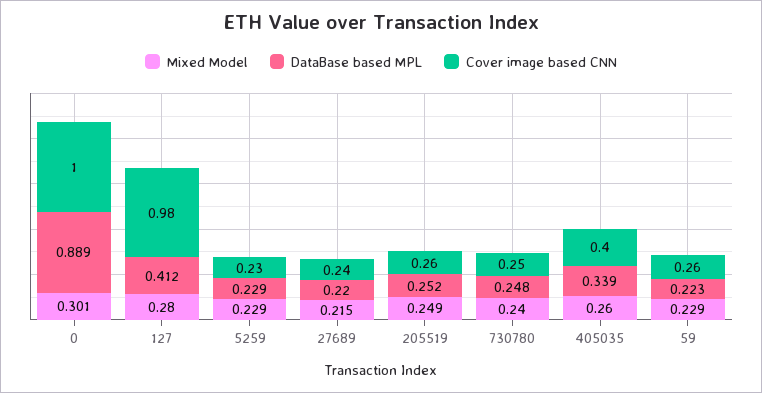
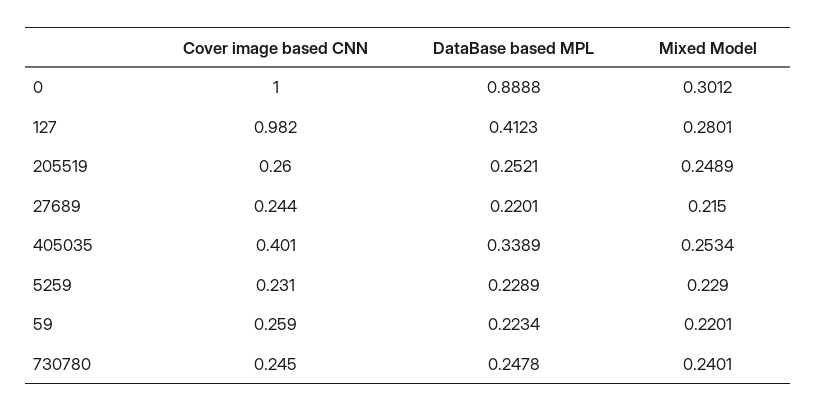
  {
    "Mixed Model": {
      "0": 0.3012,
      "127": 0.2801,
      "5259": 0.229,
      "27689": 0.215,
      "205519": 0.2489,
      "730780": 0.2401,
-     "405035": 0.26,
+     "405035": 0.2534,
-     "59": 0.229
+     "59": 0.2201
    },
    "DataBase based MPL": {
      "0": 0.8888,
      "127": 0.4123,
      "5259": 0.2289,
      "27689": 0.2201,
      "205519": 0.2521,
      "730780": 0.2478,
      "405035": 0.3389,
      "59": 0.2234
    },
    "Cover image based CNN": {
      "0": 1,
      "127": 0.982,
      "5259": 0.231,
      "27689": 0.244,
      "205519": 0.26,
      "730780": 0.245,
      "405035": 0.401,
      "59": 0.259
    }
  }

